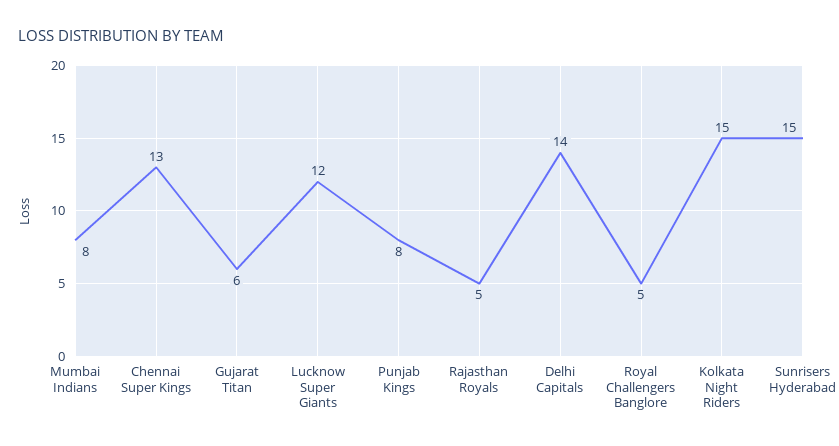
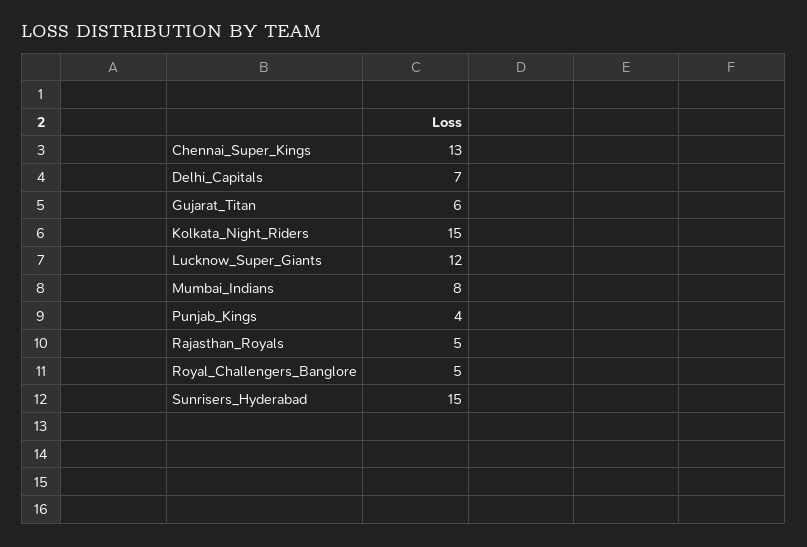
  {
    "Mumbai Indians": 8,
    "Chennai Super Kings": 13,
    "Gujarat Titan": 6,
    "Lucknow Super Giants": 12,
-   "Punjab Kings": 8,
+   "Punjab Kings": 4,
    "Rajasthan Royals": 5,
-   "Delhi Capitals": 14,
+   "Delhi Capitals": 7,
    "Royal Challengers Banglore": 5,
    "Kolkata Night Riders": 15,
    "Sunrisers Hyderabad": 15
  }

